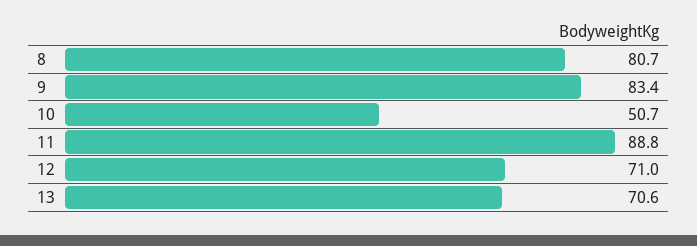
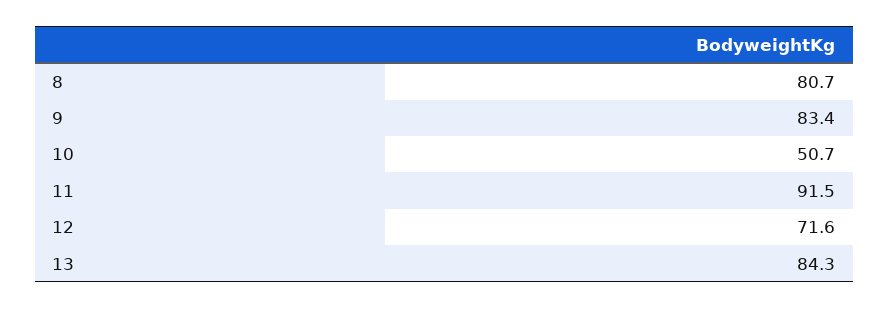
  {
    "8": 80.7,
    "9": 83.4,
    "10": 50.7,
-   "11": 88.8,
+   "11": 91.5,
-   "12": 71,
+   "12": 71.6,
-   "13": 70.6
+   "13": 84.3
  }

